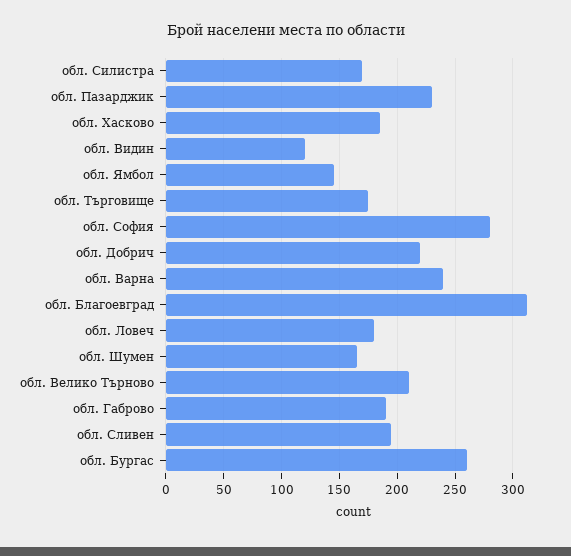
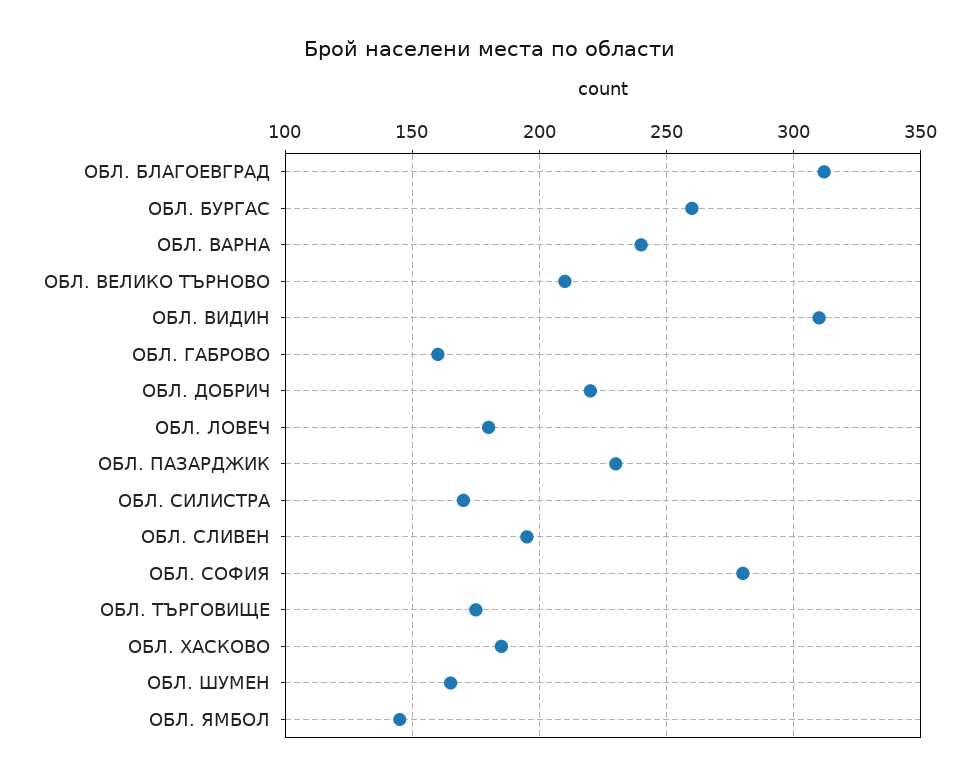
  {
    "обл. Силистра": 170,
    "обл. Пазарджик": 230,
    "обл. Хасково": 185,
-   "обл. Видин": 120,
+   "обл. Видин": 310,
    "обл. Ямбол": 145,
    "обл. Търговище": 175,
    "обл. София": 280,
    "обл. Добрич": 220,
    "обл. Варна": 240,
    "обл. Благоевград": 310,
    "обл. Ловеч": 180,
    "обл. Шумен": 165,
    "обл. Велико Търново": 210,
-   "обл. Габрово": 190,
+   "обл. Габрово": 160,
    "обл. Сливен": 195,
    "обл. Бургас": 260
  }

